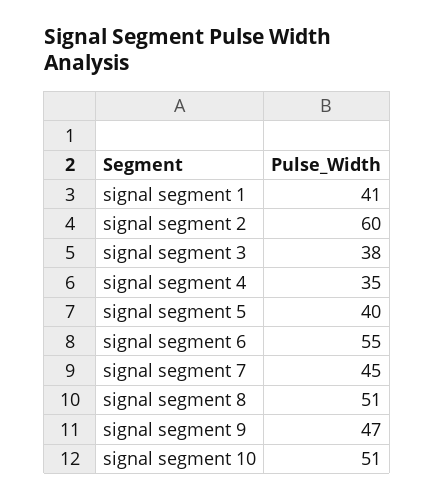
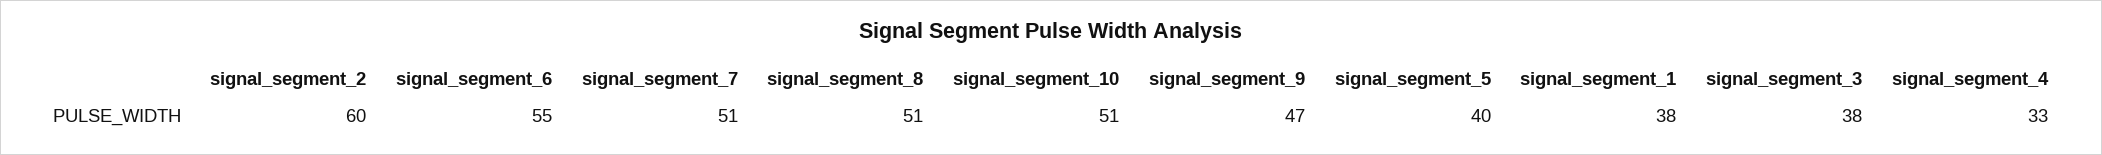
  {
-   "signal segment 1": 41,
+   "signal segment 1": 38,
    "signal segment 2": 60,
    "signal segment 3": 38,
-   "signal segment 4": 35,
+   "signal segment 4": 33,
    "signal segment 5": 40,
    "signal segment 6": 55,
-   "signal segment 7": 45,
+   "signal segment 7": 51,
    "signal segment 8": 51,
    "signal segment 9": 47,
    "signal segment 10": 51
  }

